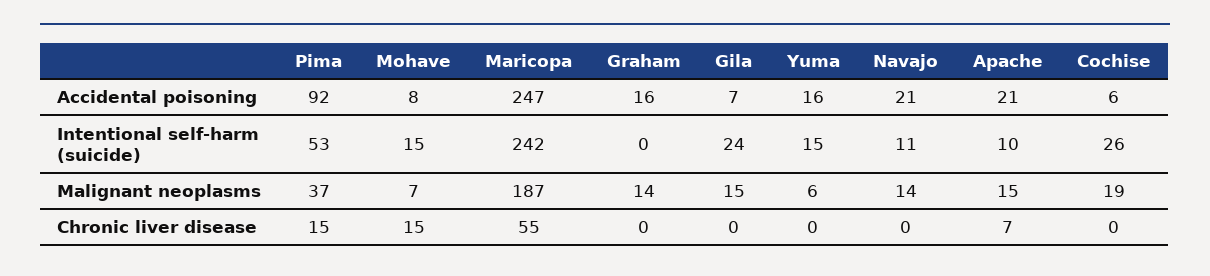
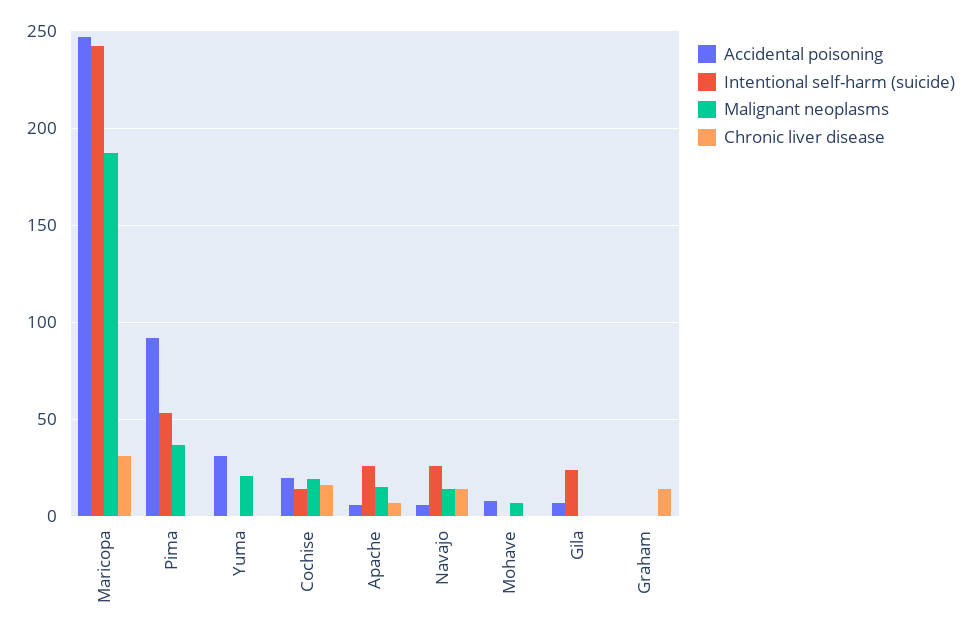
  {
    "Accidental poisoning": {
      "Pima": 92,
      "Mohave": 8,
      "Maricopa": 247,
-     "Graham": 16,
+     "Graham": 0,
      "Gila": 7,
-     "Yuma": 16,
+     "Yuma": 30,
-     "Navajo": 21,
+     "Navajo": 5,
-     "Apache": 21,
+     "Apache": 5,
-     "Cochise": 6
+     "Cochise": 20
    },
    "Intentional self-harm (suicide)": {
      "Pima": 53,
-     "Mohave": 15,
+     "Mohave": 0,
      "Maricopa": 242,
      "Graham": 0,
      "Gila": 24,
-     "Yuma": 15,
+     "Yuma": 0,
-     "Navajo": 11,
+     "Navajo": 25,
-     "Apache": 10,
+     "Apache": 25,
-     "Cochise": 26
+     "Cochise": 15
    },
    "Malignant neoplasms": {
      "Pima": 37,
      "Mohave": 7,
      "Maricopa": 187,
-     "Graham": 14,
+     "Graham": 0,
-     "Gila": 15,
+     "Gila": 0,
-     "Yuma": 6,
+     "Yuma": 20,
      "Navajo": 14,
      "Apache": 15,
      "Cochise": 19
    },
    "Chronic liver disease": {
-     "Pima": 15,
+     "Pima": 0,
-     "Mohave": 15,
+     "Mohave": 0,
-     "Maricopa": 55,
+     "Maricopa": 30,
-     "Graham": 0,
+     "Graham": 15,
      "Gila": 0,
      "Yuma": 0,
-     "Navajo": 0,
+     "Navajo": 15,
      "Apache": 7,
-     "Cochise": 0
+     "Cochise": 15
    }
  }

